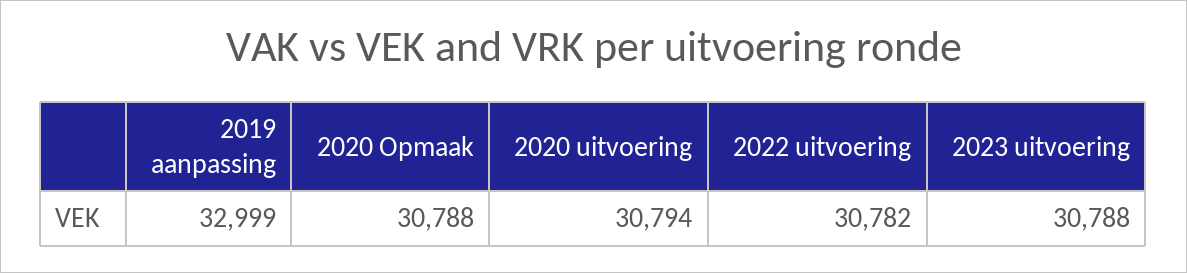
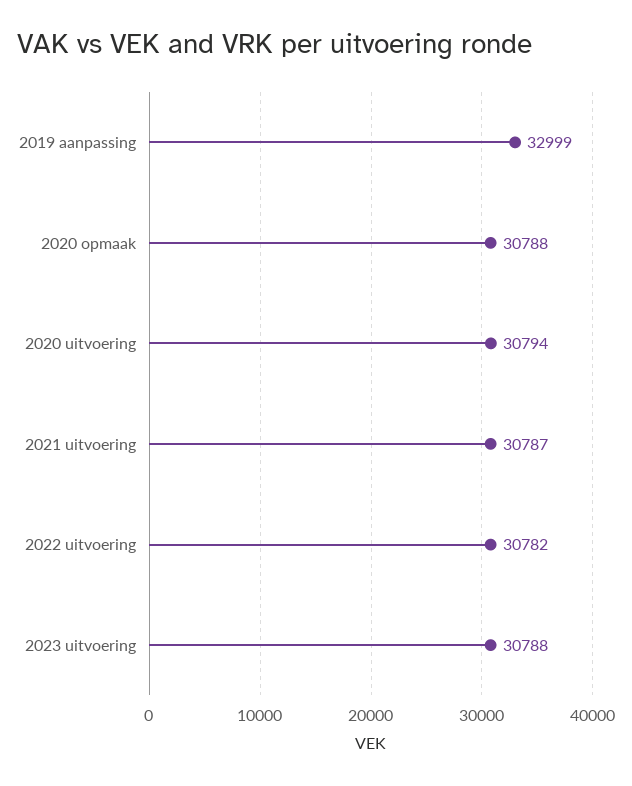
  {
    "2019 aanpassing": 32999,
    "2020 Opmaak": 30788,
    "2020 uitvoering": 30794,
    "2022 uitvoering": 30782,
-   "2023 uitvoering": 30788
+   "2023 uitvoering": 30788,
+   "2021 uitvoering": 30787
  }

